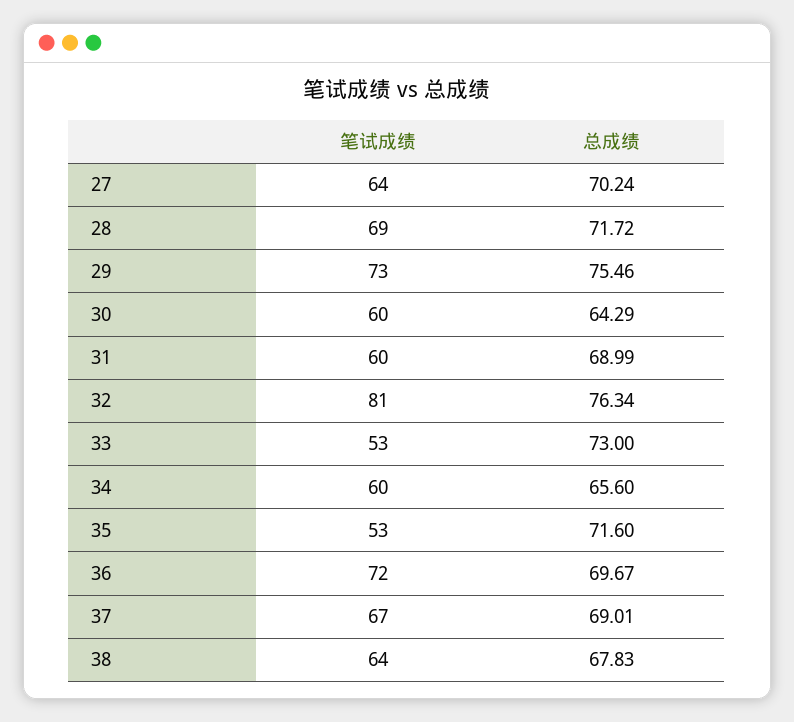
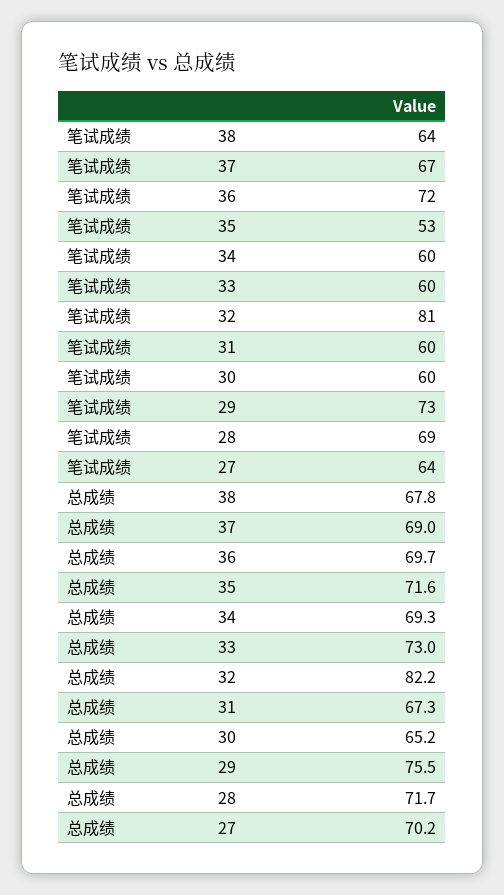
  {
    "笔试成绩": {
      "27": 64,
      "28": 69,
      "29": 73,
      "30": 60,
      "31": 60,
      "32": 81,
-     "33": 53,
+     "33": 60,
      "34": 60,
      "35": 53,
      "36": 72,
      "37": 67,
      "38": 64
    },
    "总成绩": {
      "27": 70.24,
      "28": 71.72,
      "29": 75.46,
-     "30": 64.29,
+     "30": 65.2,
-     "31": 68.99,
+     "31": 67.3,
-     "32": 76.34,
+     "32": 82.2,
      "33": 73,
-     "34": 65.6,
+     "34": 69.3,
      "35": 71.6,
      "36": 69.67,
      "37": 69.01,
      "38": 67.83
    }
  }

